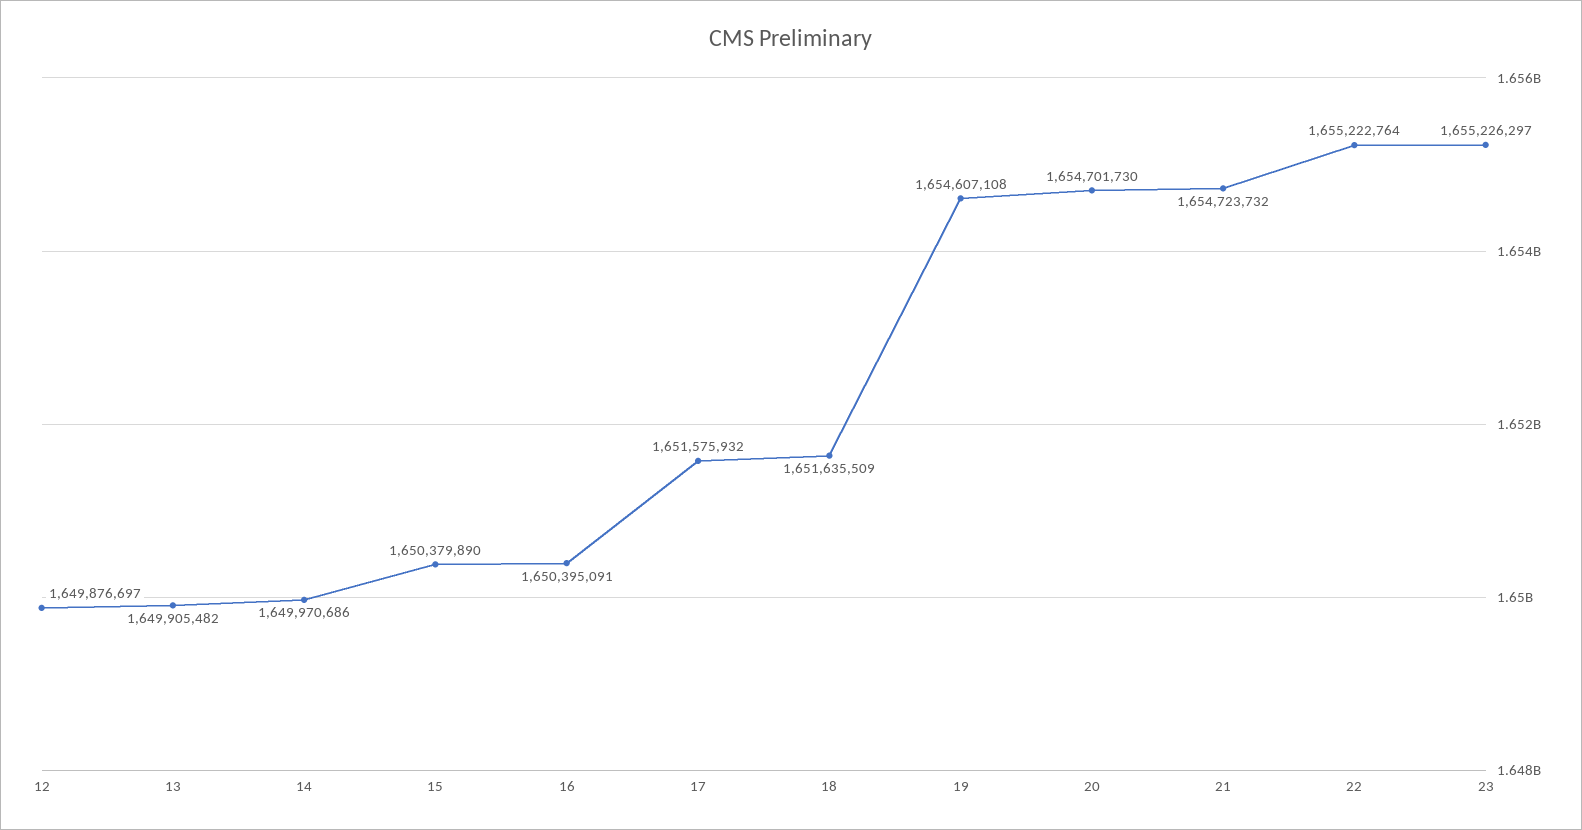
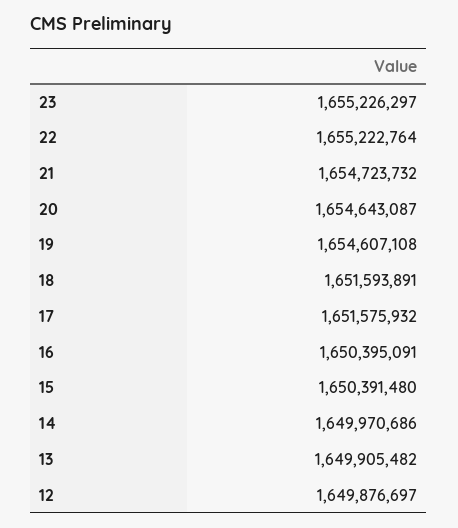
  {
    "12": 1649876697,
    "13": 1649905482,
    "14": 1649970686,
-   "15": 1650379890,
+   "15": 1650391480,
    "16": 1650395091,
    "17": 1651575932,
-   "18": 1651635509,
+   "18": 1651593891,
    "19": 1654607108,
-   "20": 1654701730,
+   "20": 1654643087,
    "21": 1654723732,
    "22": 1655222764,
    "23": 1655226297
  }

